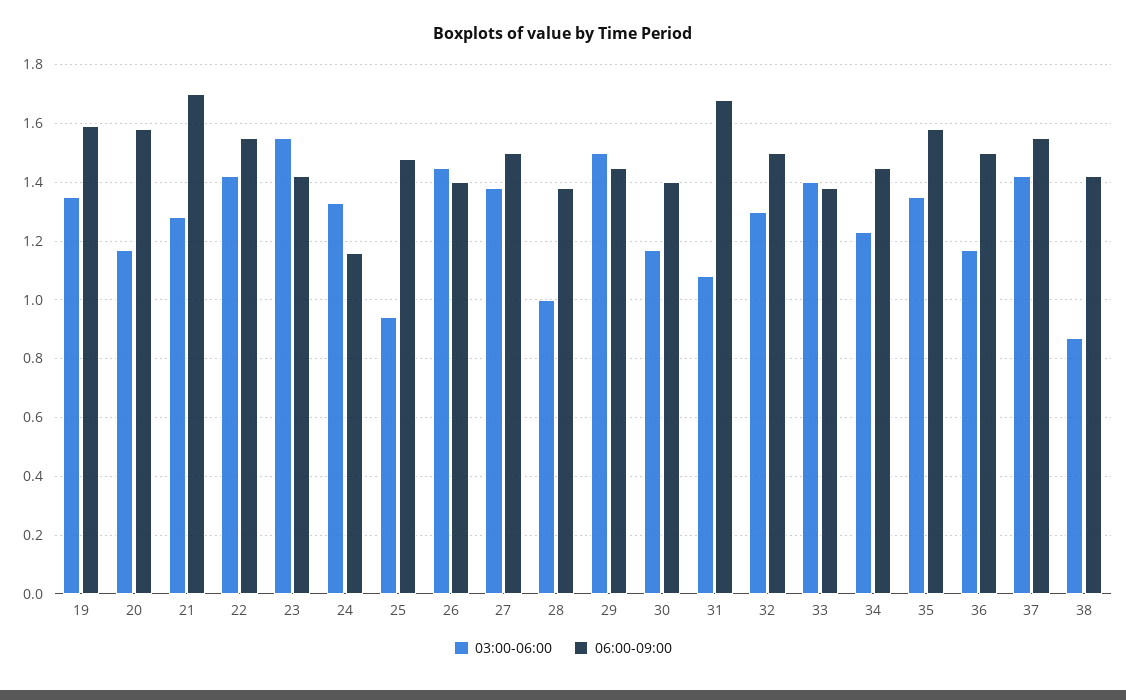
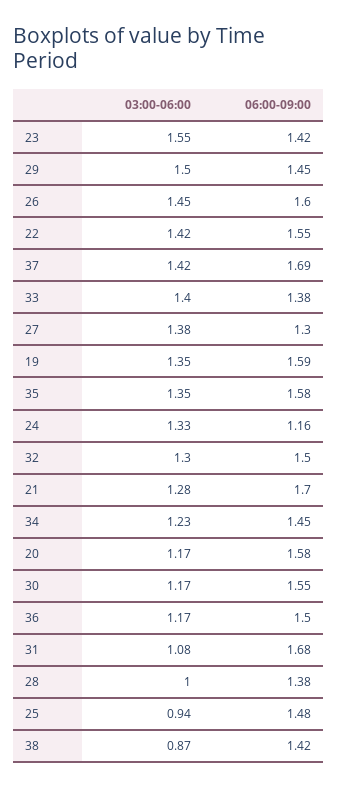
  {
    "03:00-06:00": {
      "19": 1.35,
      "20": 1.17,
      "21": 1.28,
      "22": 1.42,
      "23": 1.55,
      "24": 1.33,
      "25": 0.94,
      "26": 1.45,
      "27": 1.38,
      "28": 1,
      "29": 1.5,
      "30": 1.17,
      "31": 1.08,
      "32": 1.3,
      "33": 1.4,
      "34": 1.23,
      "35": 1.35,
      "36": 1.17,
      "37": 1.42,
      "38": 0.87
    },
    "06:00-09:00": {
      "19": 1.59,
      "20": 1.58,
      "21": 1.7,
      "22": 1.55,
      "23": 1.42,
      "24": 1.16,
      "25": 1.48,
-     "26": 1.4,
+     "26": 1.6,
-     "27": 1.5,
+     "27": 1.3,
      "28": 1.38,
      "29": 1.45,
-     "30": 1.4,
+     "30": 1.55,
      "31": 1.68,
      "32": 1.5,
      "33": 1.38,
      "34": 1.45,
      "35": 1.58,
      "36": 1.5,
-     "37": 1.55,
+     "37": 1.69,
      "38": 1.42
    }
  }

